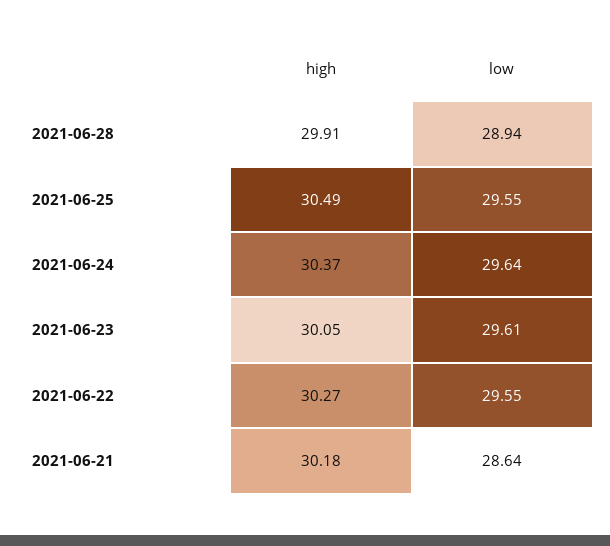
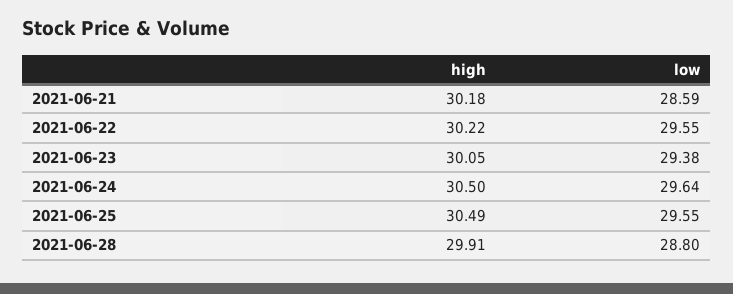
  {
    "high": {
      "2021-06-28": 29.91,
      "2021-06-25": 30.49,
-     "2021-06-24": 30.37,
+     "2021-06-24": 30.5,
      "2021-06-23": 30.05,
-     "2021-06-22": 30.27,
+     "2021-06-22": 30.22,
      "2021-06-21": 30.18
    },
    "low": {
-     "2021-06-28": 28.94,
+     "2021-06-28": 28.8,
      "2021-06-25": 29.55,
      "2021-06-24": 29.64,
-     "2021-06-23": 29.61,
+     "2021-06-23": 29.38,
      "2021-06-22": 29.55,
-     "2021-06-21": 28.64
+     "2021-06-21": 28.59
    }
  }

